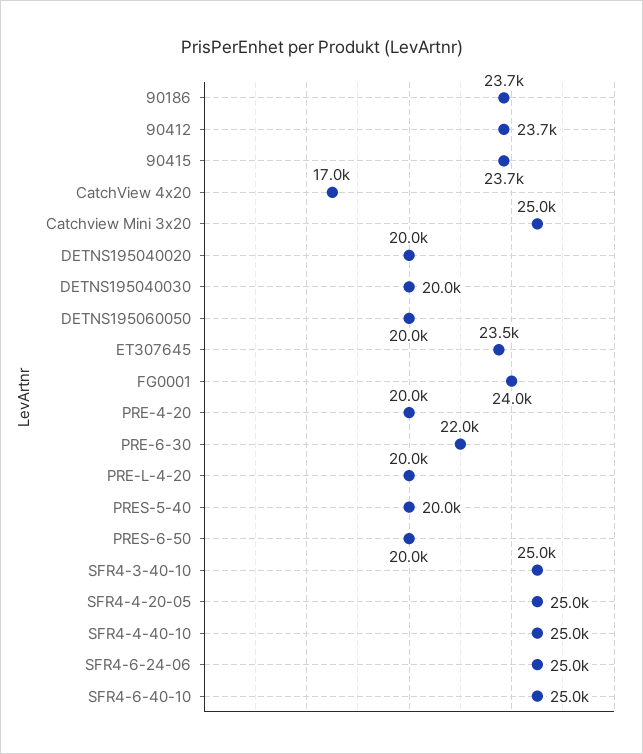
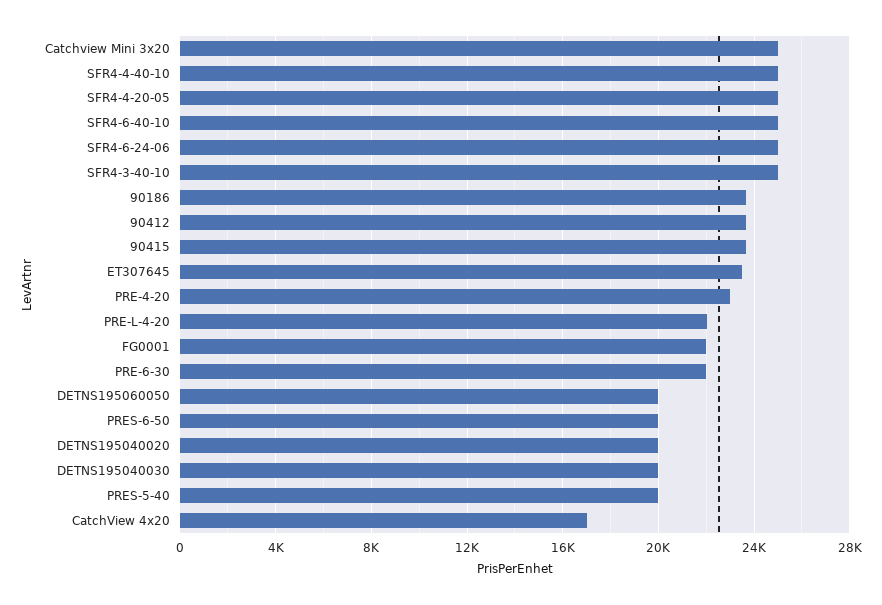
  {
    "90186": 23700,
    "90412": 23700,
    "90415": 23700,
    "CatchView 4x20": 17000,
    "Catchview Mini 3x20": 25000,
    "DETNS195040020": 20000,
    "DETNS195040030": 20000,
    "DETNS195060050": 20000,
    "ET307645": 23500,
-   "FG0001": 24000,
+   "FG0001": 22000,
-   "PRE-4-20": 20000,
+   "PRE-4-20": 23000,
    "PRE-6-30": 22000,
-   "PRE-L-4-20": 20000,
+   "PRE-L-4-20": 22000,
    "PRES-5-40": 20000,
    "PRES-6-50": 20000,
    "SFR4-3-40-10": 25000,
    "SFR4-4-20-05": 25000,
    "SFR4-4-40-10": 25000,
    "SFR4-6-24-06": 25000,
    "SFR4-6-40-10": 25000
  }

